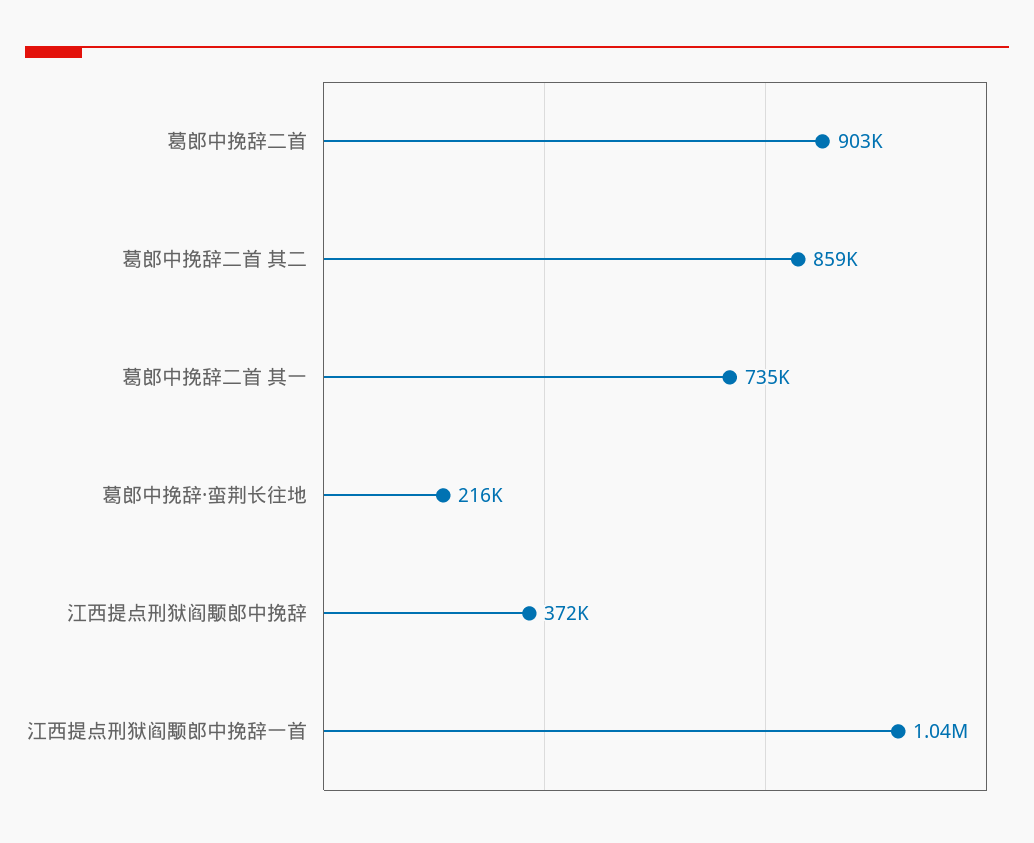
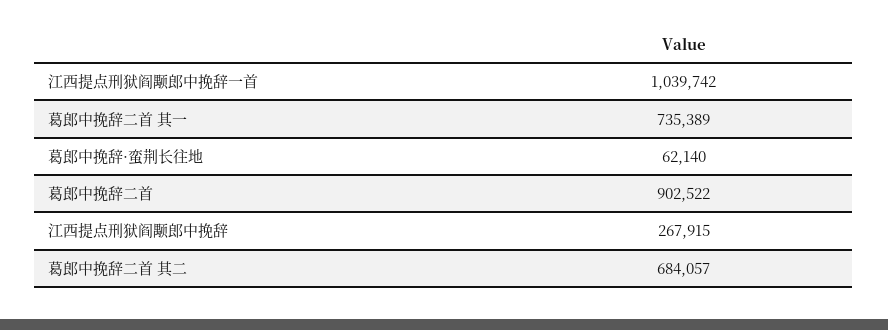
  {
    "葛郎中挽辞二首": 902522,
-   "葛郎中挽辞二首 其二": 859000,
+   "葛郎中挽辞二首 其二": 684057,
    "葛郎中挽辞二首 其一": 735389,
-   "葛郎中挽辞·蛮荆长往地": 216000,
+   "葛郎中挽辞·蛮荆长往地": 62140,
-   "江西提点刑狱阎颙郎中挽辞": 372000,
+   "江西提点刑狱阎颙郎中挽辞": 267915,
    "江西提点刑狱阎颙郎中挽辞一首": 1039742
  }

